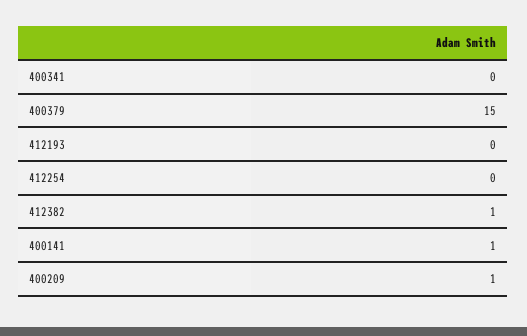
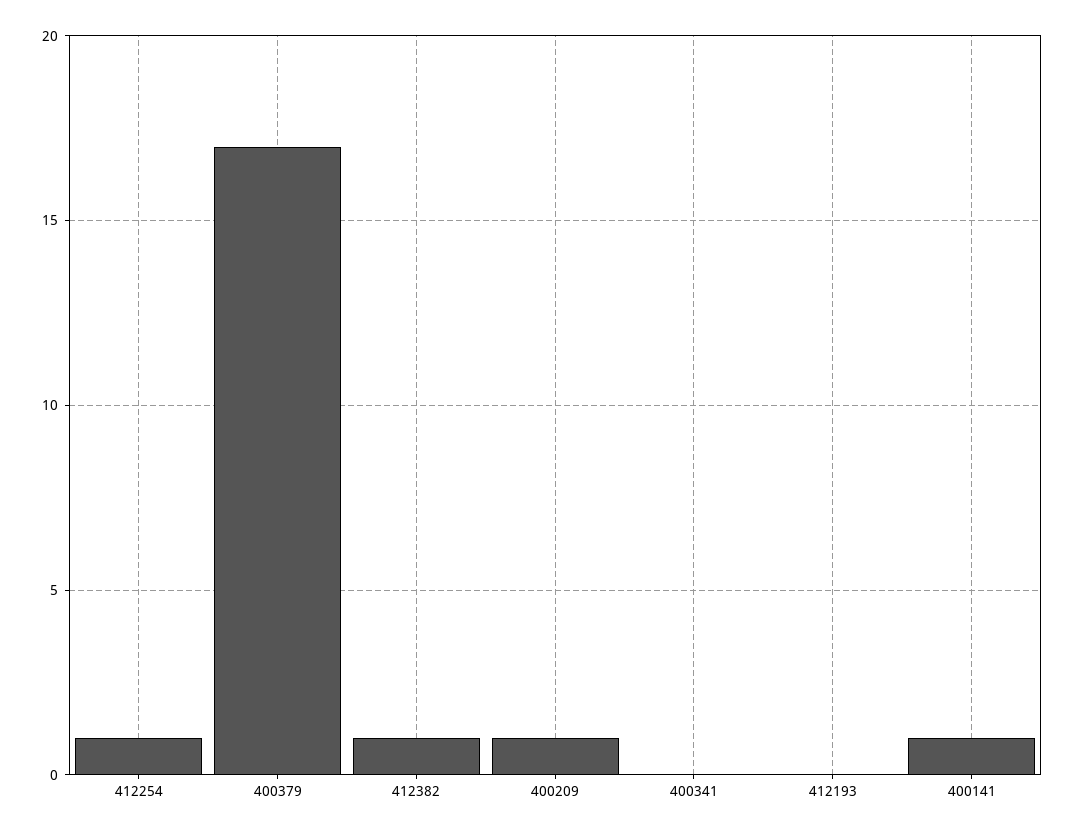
  {
    "400341": 0,
-   "400379": 15,
+   "400379": 17,
    "412193": 0,
-   "412254": 0,
+   "412254": 1,
    "412382": 1,
    "400141": 1,
    "400209": 1
  }

